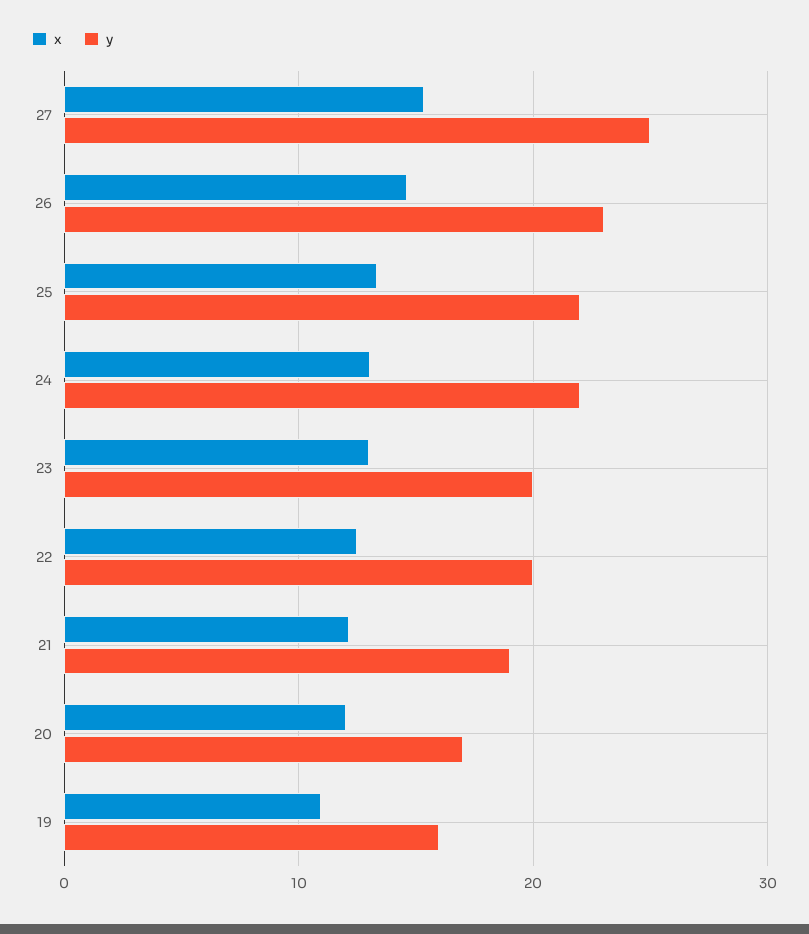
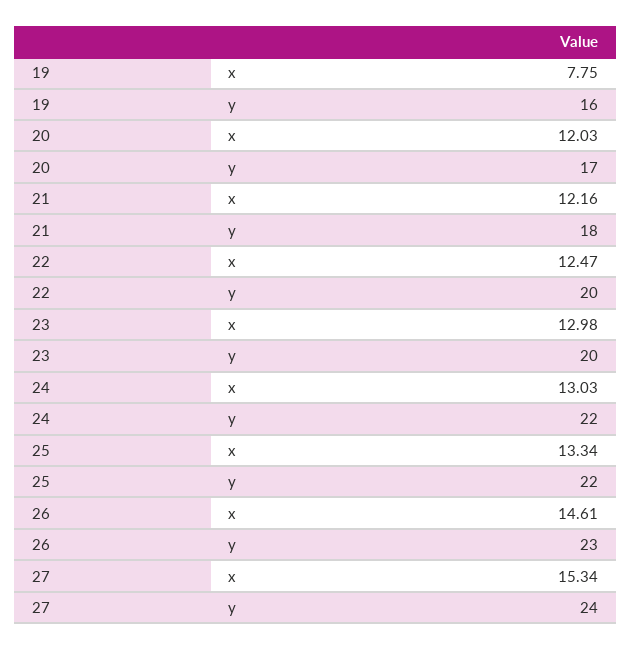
  {
    "x": {
      "27": 15.34,
      "26": 14.61,
      "25": 13.34,
      "24": 13.03,
      "23": 12.98,
      "22": 12.47,
      "21": 12.16,
      "20": 12.03,
-     "19": 11
+     "19": 7.75
    },
    "y": {
-     "27": 25,
+     "27": 24,
      "26": 23,
      "25": 22,
      "24": 22,
      "23": 20,
      "22": 20,
-     "21": 19,
+     "21": 18,
      "20": 17,
      "19": 16
    }
  }

